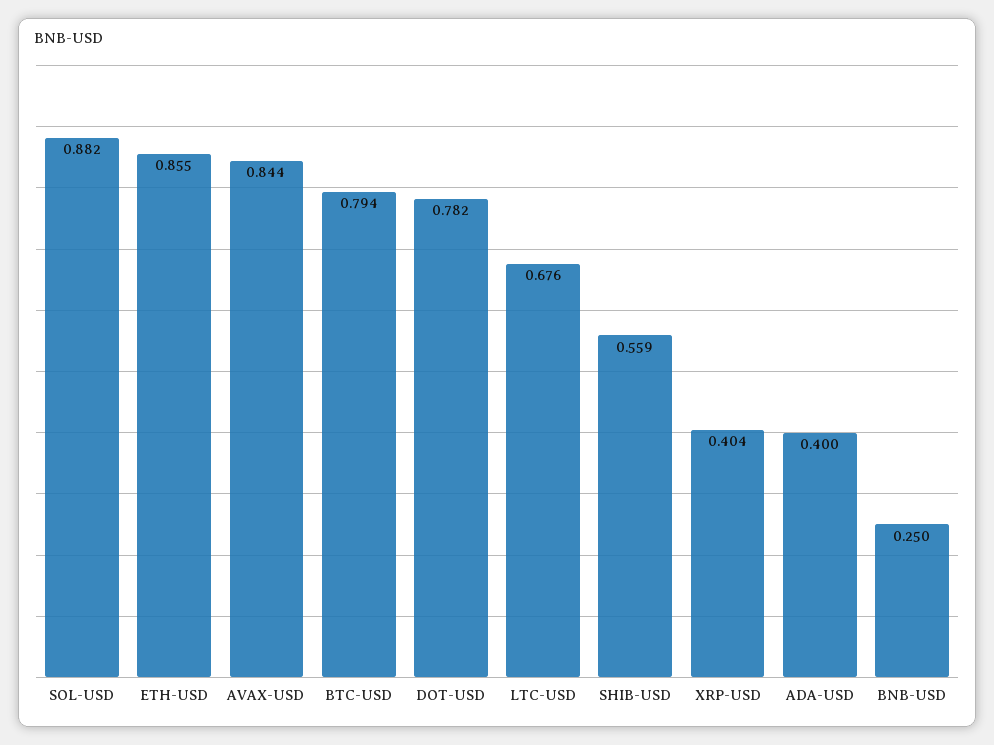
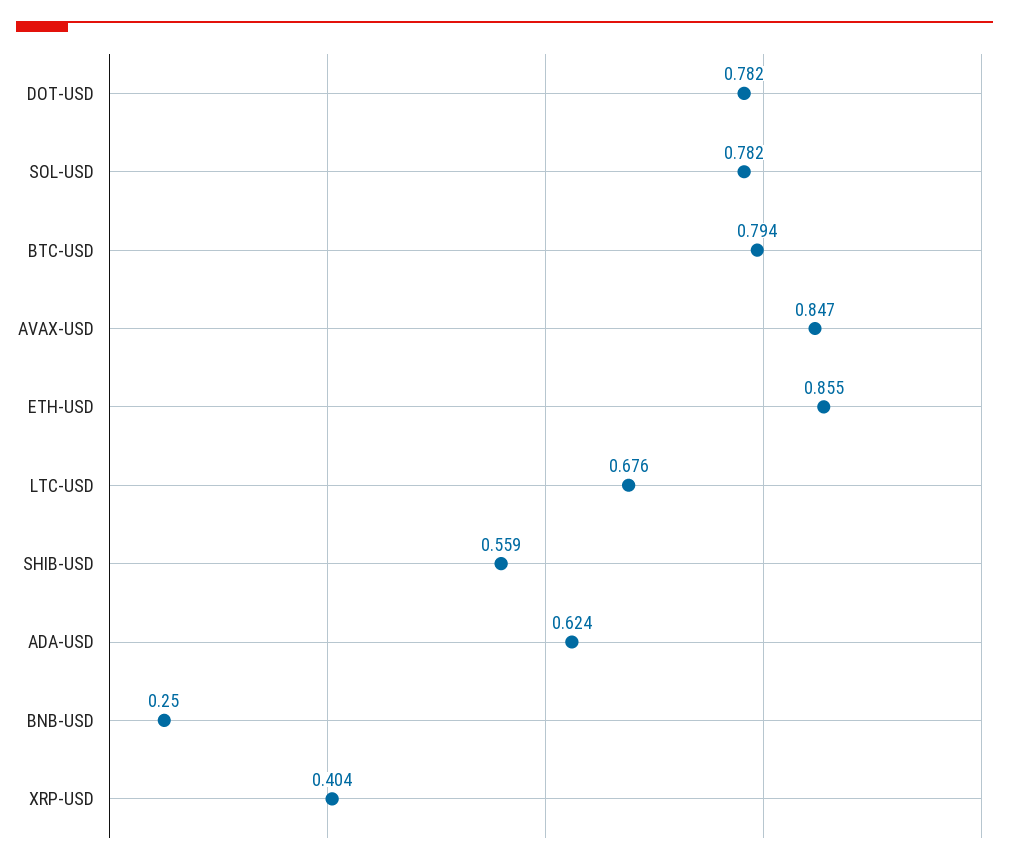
  {
-   "SOL-USD": 0.882,
+   "SOL-USD": 0.782,
    "ETH-USD": 0.855,
-   "AVAX-USD": 0.844,
+   "AVAX-USD": 0.847,
    "BTC-USD": 0.794,
    "DOT-USD": 0.782,
    "LTC-USD": 0.676,
    "SHIB-USD": 0.559,
    "XRP-USD": 0.404,
-   "ADA-USD": 0.4,
+   "ADA-USD": 0.624,
    "BNB-USD": 0.25
  }

